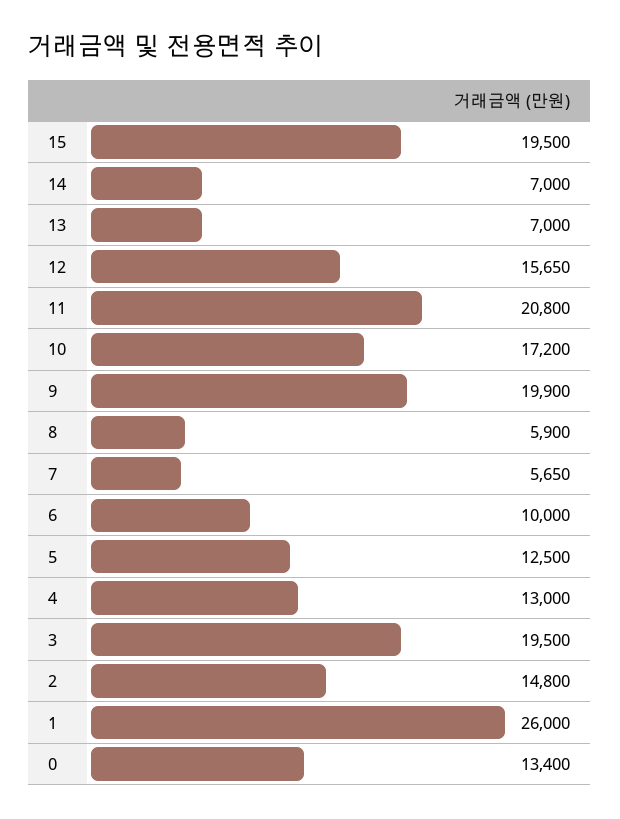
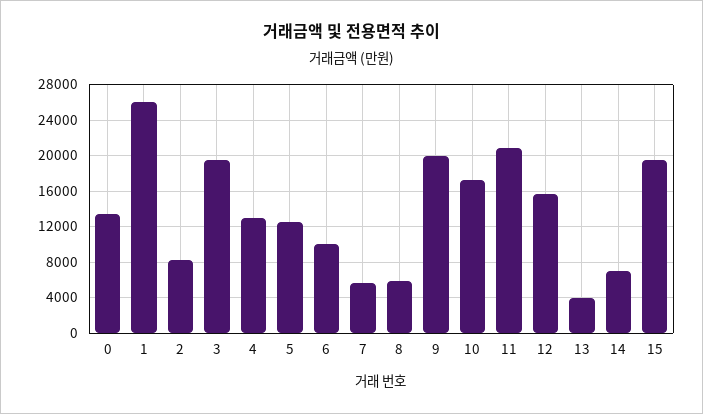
  {
    "15": 19500,
    "14": 7000,
-   "13": 7000,
+   "13": 4000,
    "12": 15650,
    "11": 20800,
    "10": 17200,
    "9": 19900,
    "8": 5900,
    "7": 5650,
    "6": 10000,
    "5": 12500,
    "4": 13000,
    "3": 19500,
-   "2": 14800,
+   "2": 8000,
    "1": 26000,
    "0": 13400
  }

